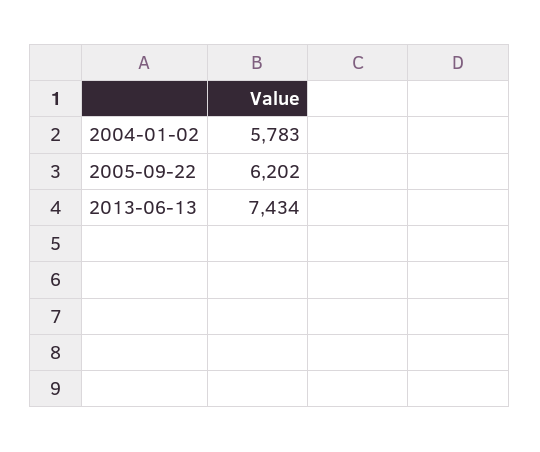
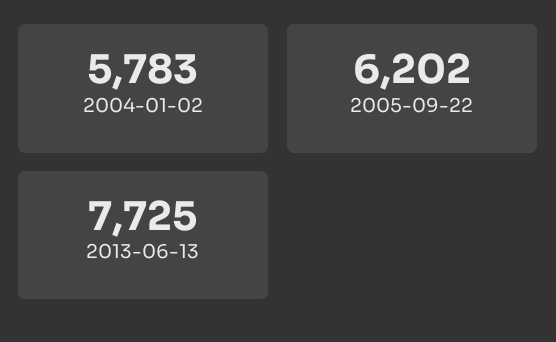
  {
    "2004-01-02": 5783,
    "2005-09-22": 6202,
-   "2013-06-13": 7434
+   "2013-06-13": 7725
  }

